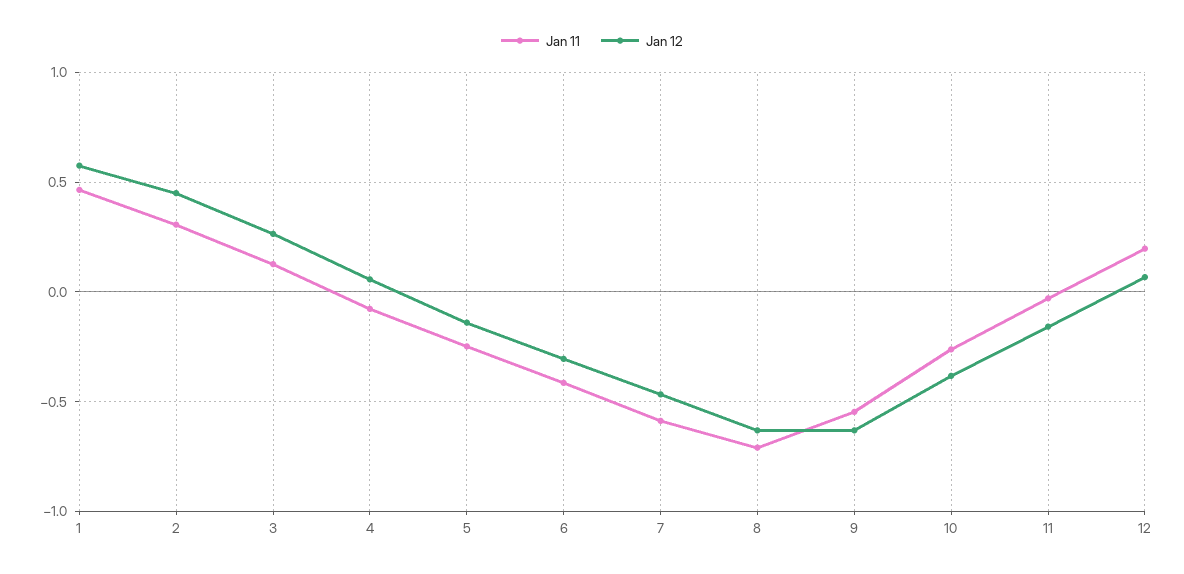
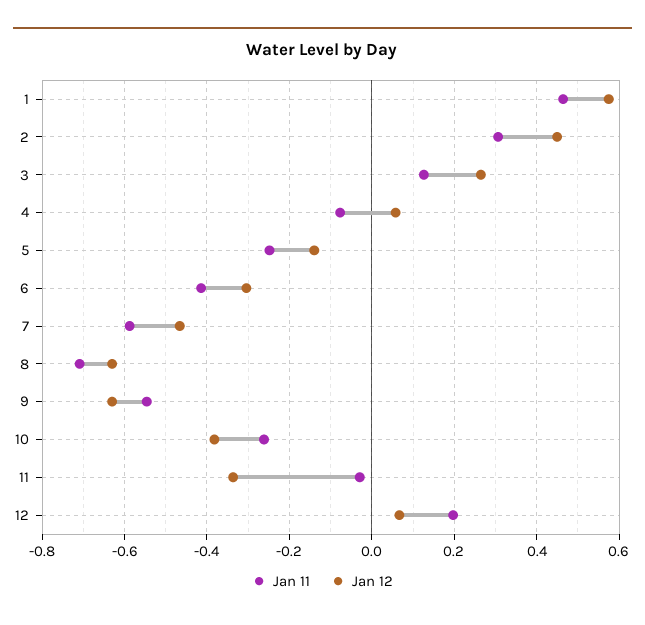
  {
    "Jan 11": {
      "1": 0.46,
      "2": 0.3,
      "3": 0.12,
      "4": -0.08,
      "5": -0.24,
      "6": -0.42,
      "7": -0.58,
      "8": -0.7,
      "9": -0.54,
      "10": -0.26,
      "11": -0.02,
      "12": 0.2
    },
    "Jan 12": {
      "1": 0.58,
      "2": 0.44,
      "3": 0.26,
      "4": 0.06,
      "5": -0.14,
      "6": -0.3,
      "7": -0.46,
      "8": -0.64,
      "9": -0.64,
      "10": -0.38,
-     "11": -0.15,
+     "11": -0.34,
      "12": 0.06
    }
  }

